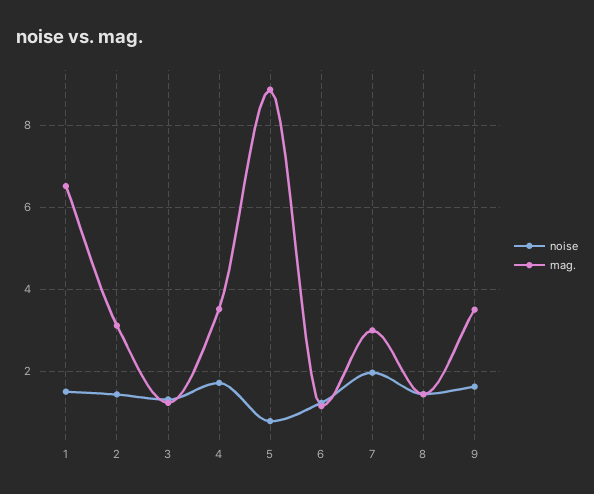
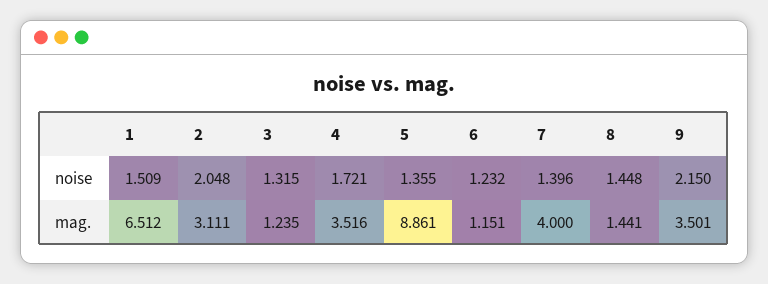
  {
    "noise": {
      "1": 1.509,
-     "2": 1.4,
+     "2": 2.048,
      "3": 1.315,
      "4": 1.721,
-     "5": 0.8,
+     "5": 1.355,
      "6": 1.232,
-     "7": 2,
+     "7": 1.396,
      "8": 1.448,
-     "9": 1.6
+     "9": 2.15
    },
    "mag.": {
      "1": 6.512,
      "2": 3.111,
      "3": 1.235,
      "4": 3.516,
      "5": 8.861,
      "6": 1.151,
-     "7": 3,
+     "7": 4,
      "8": 1.441,
      "9": 3.501
    }
  }

